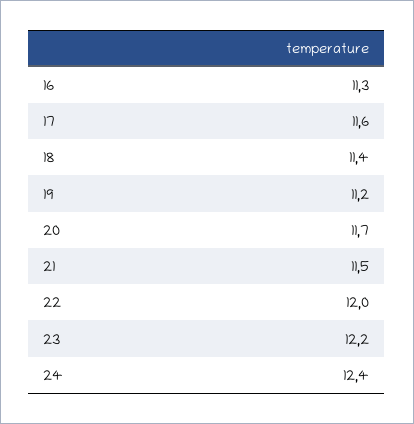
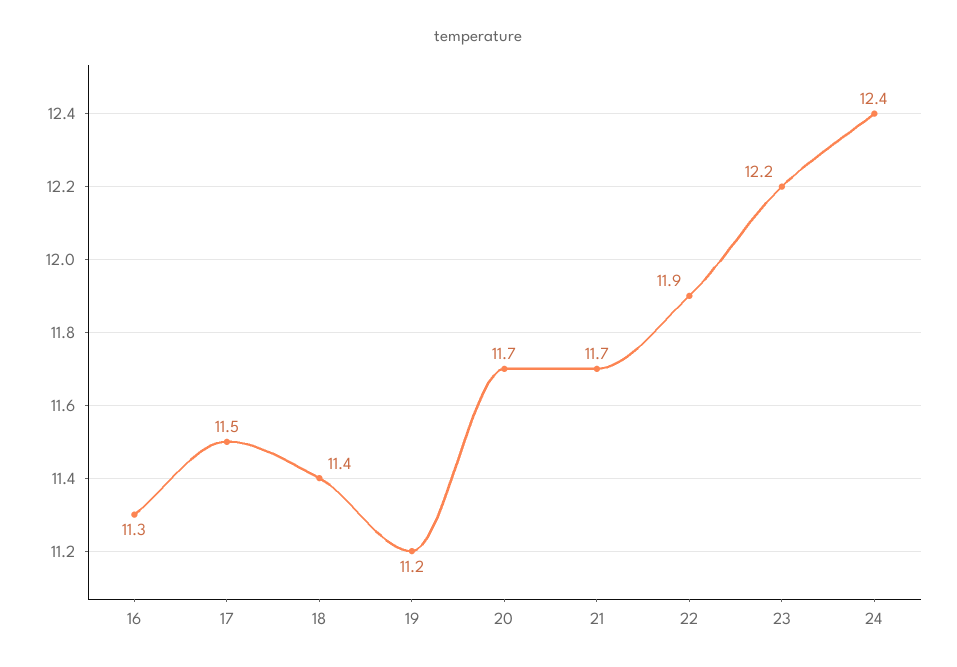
  {
    "16": 11.3,
-   "17": 11.6,
+   "17": 11.5,
    "18": 11.4,
    "19": 11.2,
    "20": 11.7,
-   "21": 11.5,
+   "21": 11.7,
-   "22": 12,
+   "22": 11.9,
    "23": 12.2,
    "24": 12.4
  }

